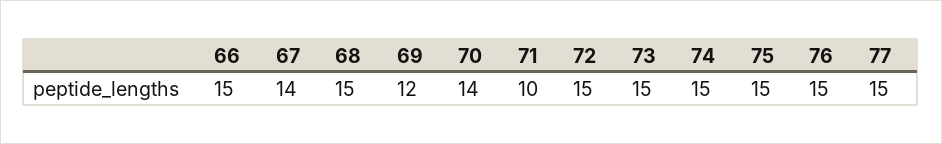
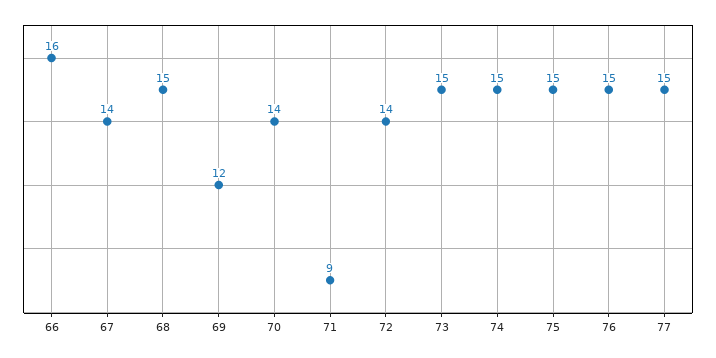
  {
-   "66": 15,
+   "66": 16,
    "67": 14,
    "68": 15,
    "69": 12,
    "70": 14,
-   "71": 10,
+   "71": 9,
-   "72": 15,
+   "72": 14,
    "73": 15,
    "74": 15,
    "75": 15,
    "76": 15,
    "77": 15
  }

